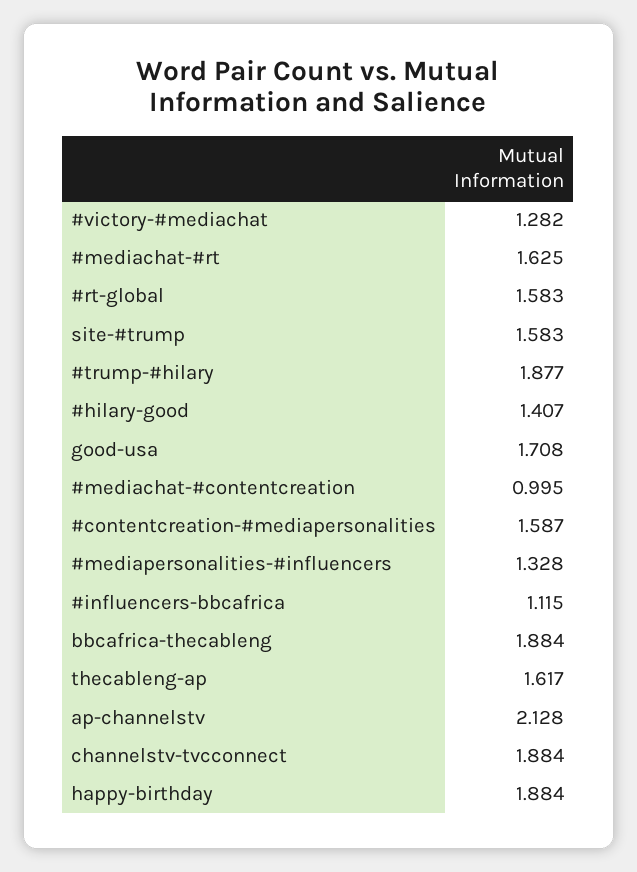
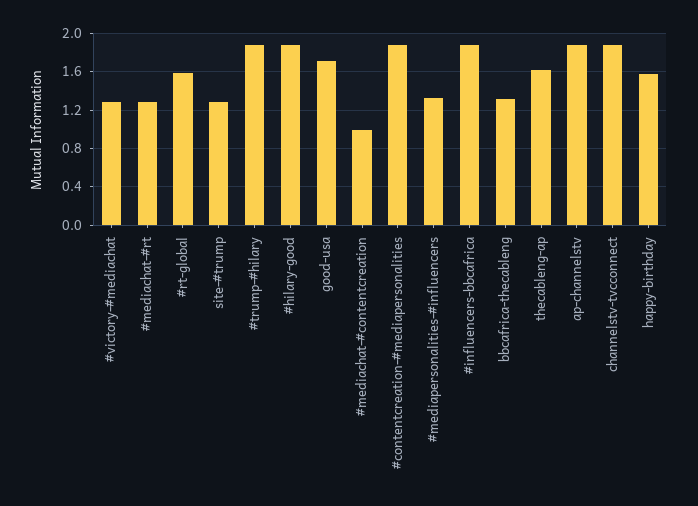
  {
    "#victory-#mediachat": 1.282,
-   "#mediachat-#rt": 1.625,
+   "#mediachat-#rt": 1.3,
    "#rt-global": 1.583,
-   "site-#trump": 1.583,
+   "site-#trump": 1.3,
    "#trump-#hilary": 1.877,
-   "#hilary-good": 1.407,
+   "#hilary-good": 1.9,
    "good-usa": 1.708,
    "#mediachat-#contentcreation": 0.995,
-   "#contentcreation-#mediapersonalities": 1.587,
+   "#contentcreation-#mediapersonalities": 1.9,
    "#mediapersonalities-#influencers": 1.328,
-   "#influencers-bbcafrica": 1.115,
+   "#influencers-bbcafrica": 1.9,
-   "bbcafrica-thecableng": 1.884,
+   "bbcafrica-thecableng": 1.3,
    "thecableng-ap": 1.617,
-   "ap-channelstv": 2.128,
+   "ap-channelstv": 1.9,
    "channelstv-tvcconnect": 1.884,
-   "happy-birthday": 1.884
+   "happy-birthday": 1.6
  }

